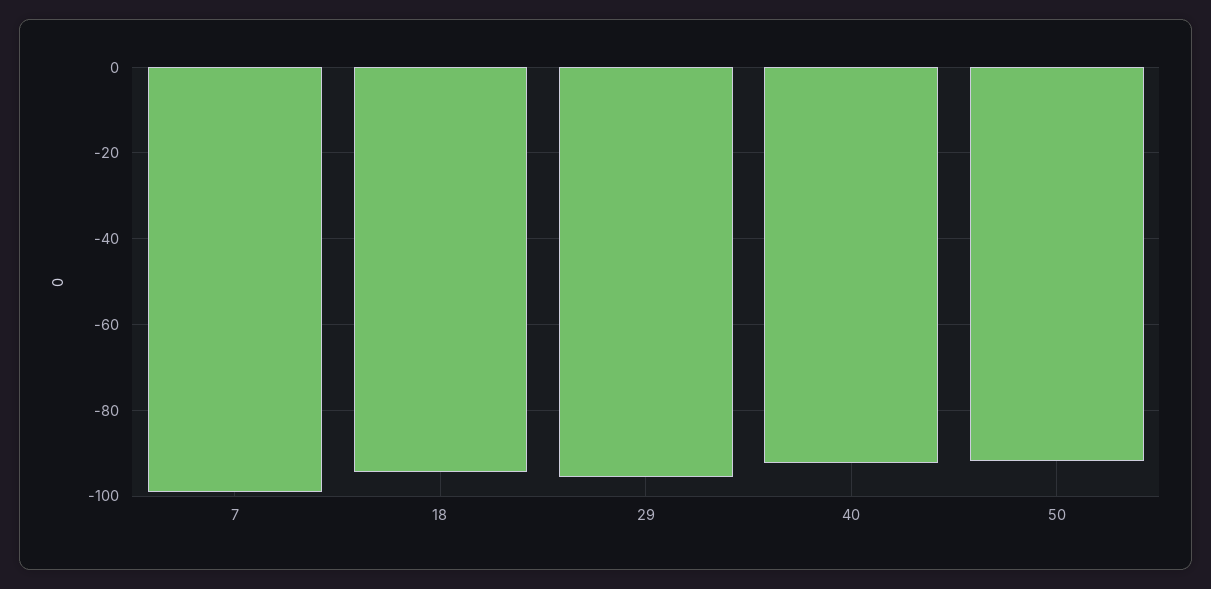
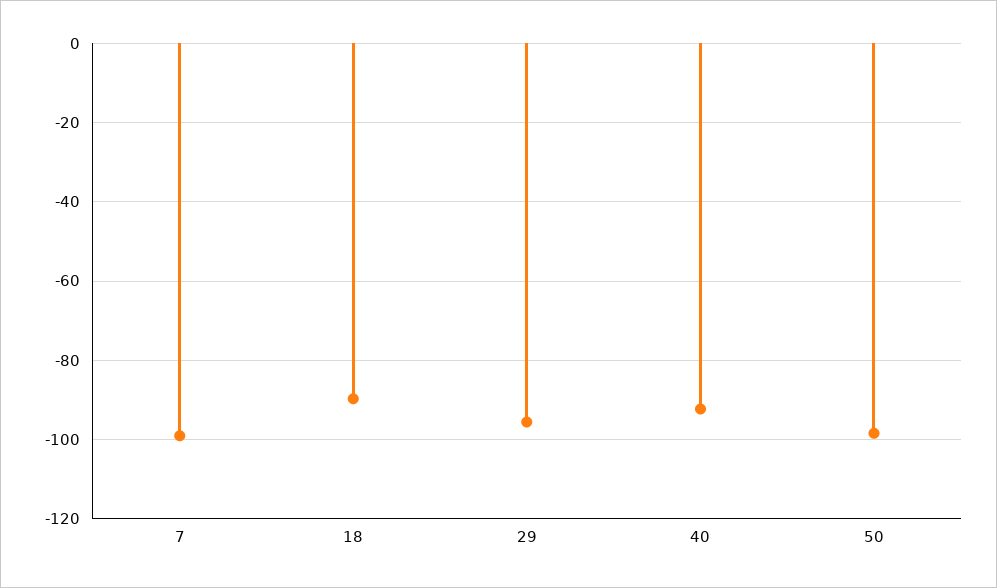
  {
    "7": -100,
-   "18": -94,
+   "18": -90,
    "29": -96,
    "40": -92,
-   "50": -92
+   "50": -98
  }

